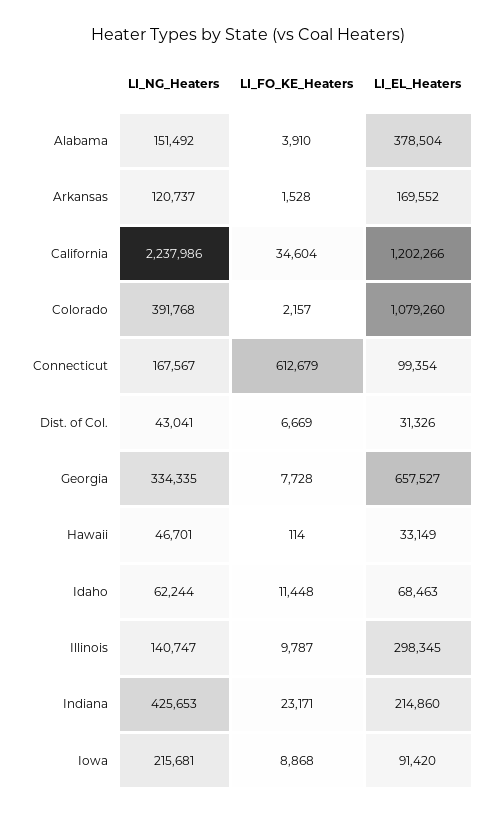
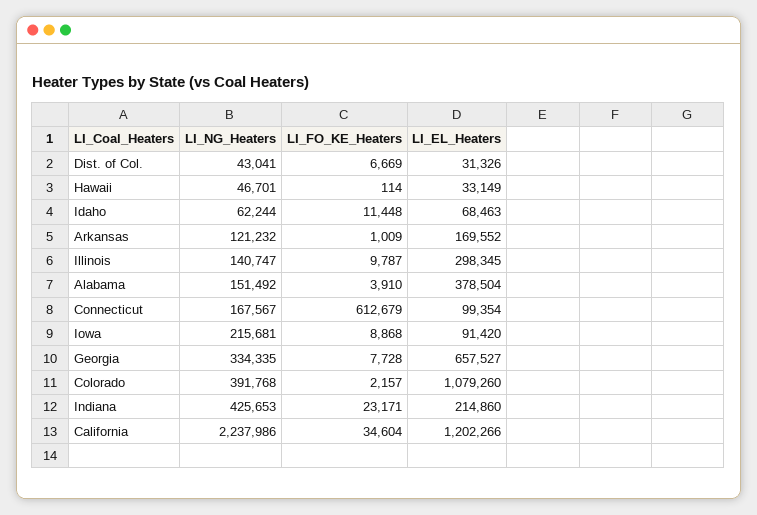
  {
    "LI_NG_Heaters": {
      "Alabama": 151492,
-     "Arkansas": 120737,
+     "Arkansas": 121232,
      "California": 2237986,
      "Colorado": 391768,
      "Connecticut": 167567,
      "Dist. of Col.": 43041,
      "Georgia": 334335,
      "Hawaii": 46701,
      "Idaho": 62244,
      "Illinois": 140747,
      "Indiana": 425653,
      "Iowa": 215681
    },
    "LI_FO_KE_Heaters": {
      "Alabama": 3910,
-     "Arkansas": 1528,
+     "Arkansas": 1009,
      "California": 34604,
      "Colorado": 2157,
      "Connecticut": 612679,
      "Dist. of Col.": 6669,
      "Georgia": 7728,
      "Hawaii": 114,
      "Idaho": 11448,
      "Illinois": 9787,
      "Indiana": 23171,
      "Iowa": 8868
    },
    "LI_EL_Heaters": {
      "Alabama": 378504,
      "Arkansas": 169552,
      "California": 1202266,
      "Colorado": 1079260,
      "Connecticut": 99354,
      "Dist. of Col.": 31326,
      "Georgia": 657527,
      "Hawaii": 33149,
      "Idaho": 68463,
      "Illinois": 298345,
      "Indiana": 214860,
      "Iowa": 91420
    }
  }

